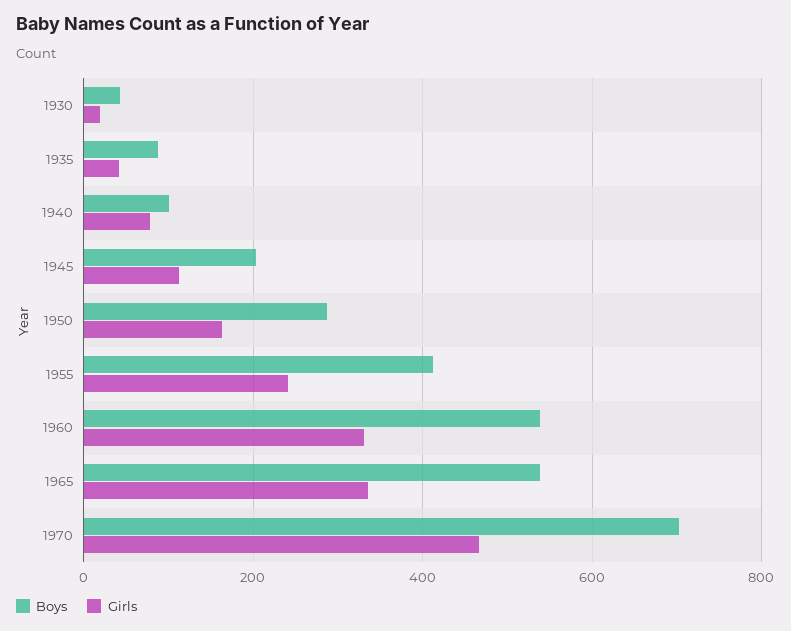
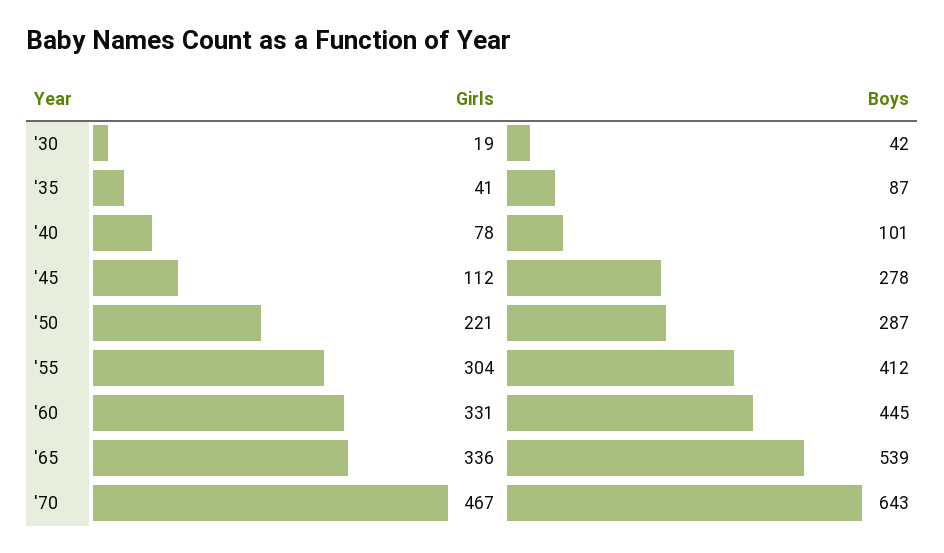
  {
    "Boys": {
      "1930": 42,
      "1935": 87,
      "1940": 101,
-     "1945": 200,
+     "1945": 278,
      "1950": 287,
      "1955": 412,
-     "1960": 540,
+     "1960": 445,
      "1965": 539,
-     "1970": 700
+     "1970": 643
    },
    "Girls": {
      "1930": 19,
      "1935": 41,
      "1940": 78,
      "1945": 112,
-     "1950": 160,
+     "1950": 221,
-     "1955": 240,
+     "1955": 304,
      "1960": 331,
      "1965": 336,
      "1970": 467
    }
  }

